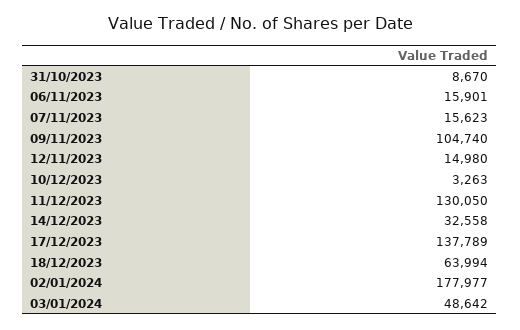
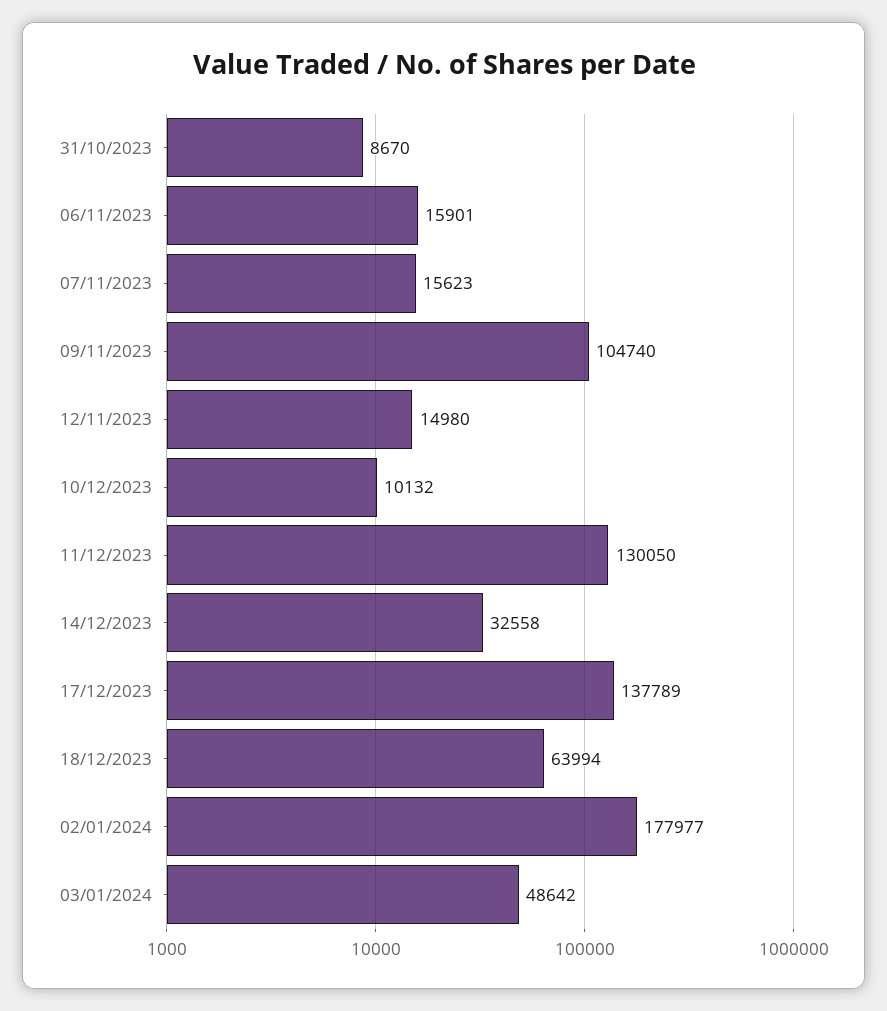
  {
    "31/10/2023": 8670,
    "06/11/2023": 15901,
    "07/11/2023": 15623,
    "09/11/2023": 104740,
    "12/11/2023": 14980,
-   "10/12/2023": 3263,
+   "10/12/2023": 10132,
    "11/12/2023": 130050,
    "14/12/2023": 32558,
    "17/12/2023": 137789,
    "18/12/2023": 63994,
    "02/01/2024": 177977,
    "03/01/2024": 48642
  }

